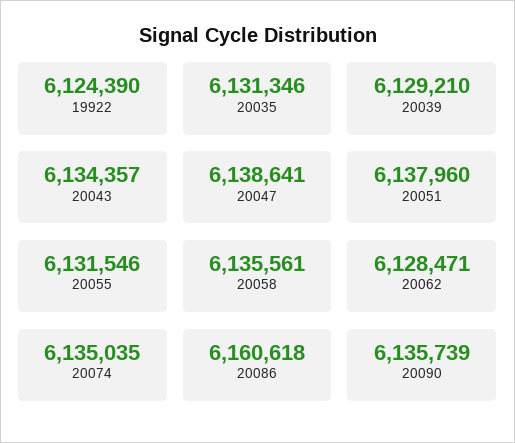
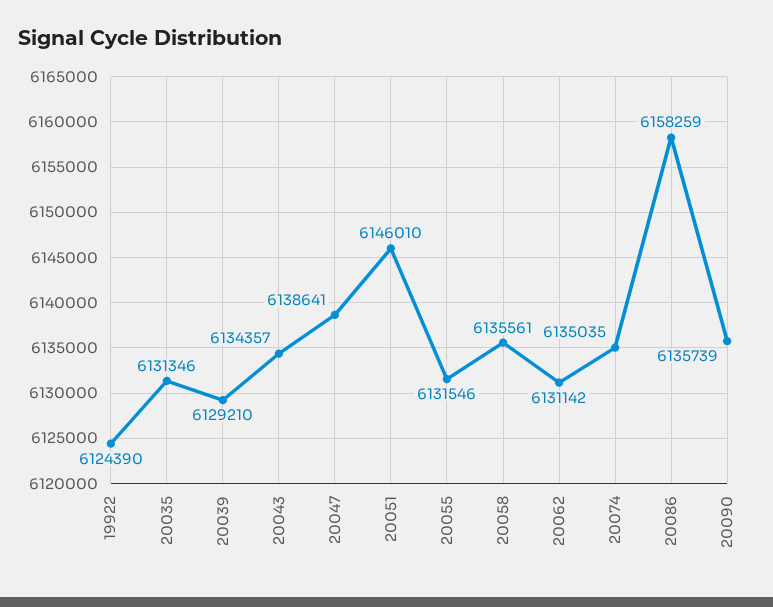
  {
    "19922": 6124390,
    "20035": 6131346,
    "20039": 6129210,
    "20043": 6134357,
    "20047": 6138641,
-   "20051": 6137960,
+   "20051": 6146010,
    "20055": 6131546,
    "20058": 6135561,
-   "20062": 6128471,
+   "20062": 6131142,
    "20074": 6135035,
-   "20086": 6160618,
+   "20086": 6158259,
    "20090": 6135739
  }

